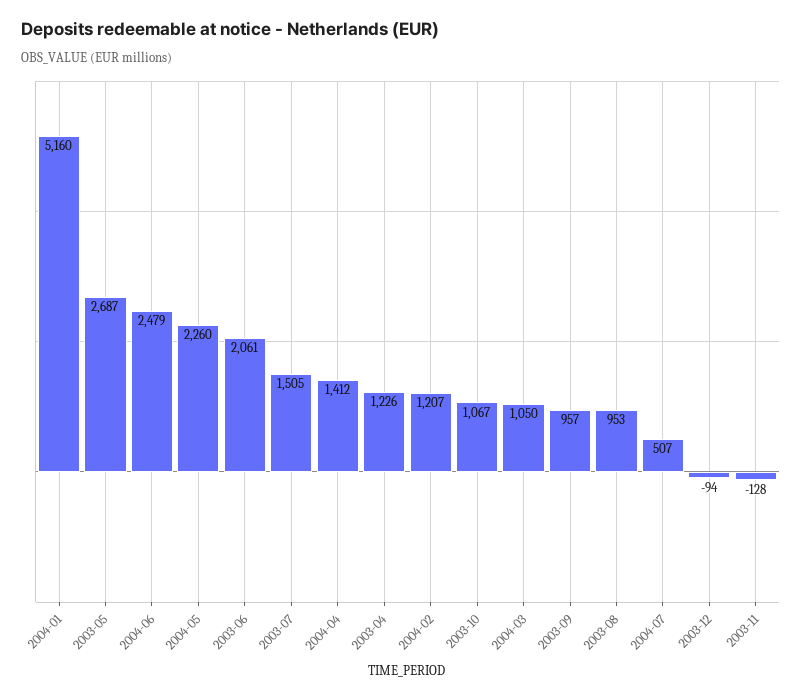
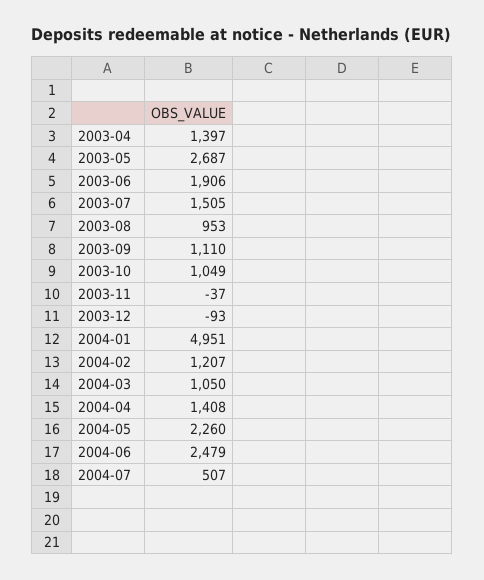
  {
-   "2004-01": 5160,
+   "2004-01": 4951,
    "2003-05": 2687,
    "2004-06": 2479,
    "2004-05": 2260,
-   "2003-06": 2061,
+   "2003-06": 1906,
    "2003-07": 1505,
-   "2004-04": 1412,
+   "2004-04": 1408,
-   "2003-04": 1226,
+   "2003-04": 1397,
    "2004-02": 1207,
-   "2003-10": 1067,
+   "2003-10": 1049,
    "2004-03": 1050,
-   "2003-09": 957,
+   "2003-09": 1110,
    "2003-08": 953,
    "2004-07": 507,
-   "2003-12": -94,
+   "2003-12": -93,
-   "2003-11": -128
+   "2003-11": -37
  }

